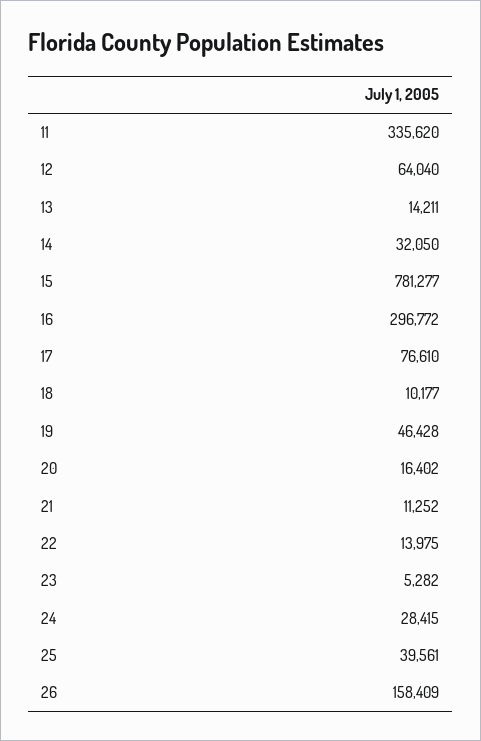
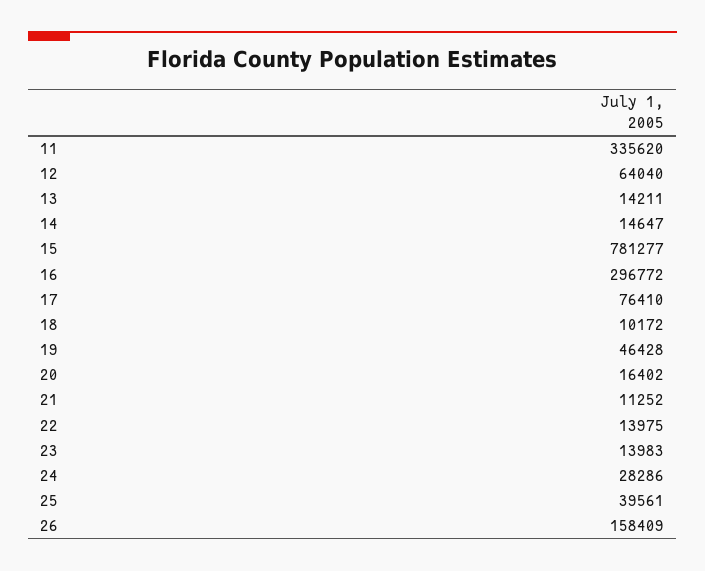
  {
    "11": 335620,
    "12": 64040,
    "13": 14211,
-   "14": 32050,
+   "14": 14647,
    "15": 781277,
    "16": 296772,
-   "17": 76610,
+   "17": 76410,
-   "18": 10177,
+   "18": 10172,
    "19": 46428,
    "20": 16402,
    "21": 11252,
    "22": 13975,
-   "23": 5282,
+   "23": 13983,
-   "24": 28415,
+   "24": 28286,
    "25": 39561,
    "26": 158409
  }

